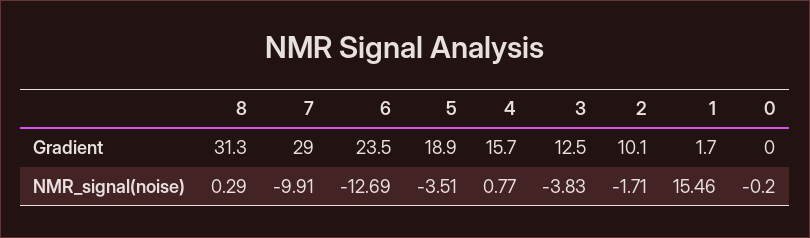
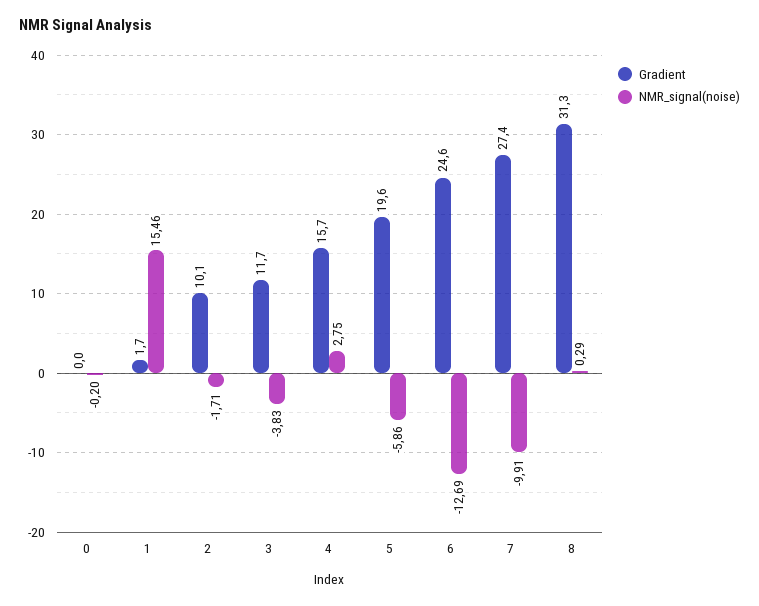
  {
    "Gradient": {
      "8": 31.3,
-     "7": 29,
+     "7": 27.4,
-     "6": 23.5,
+     "6": 24.6,
-     "5": 18.9,
+     "5": 19.6,
      "4": 15.7,
-     "3": 12.5,
+     "3": 11.7,
      "2": 10.1,
      "1": 1.7,
      "0": 0
    },
    "NMR_signal(noise)": {
      "8": 0.29,
      "7": -9.91,
      "6": -12.69,
-     "5": -3.51,
+     "5": -5.86,
-     "4": 0.77,
+     "4": 2.75,
      "3": -3.83,
      "2": -1.71,
      "1": 15.46,
      "0": -0.2
    }
  }

